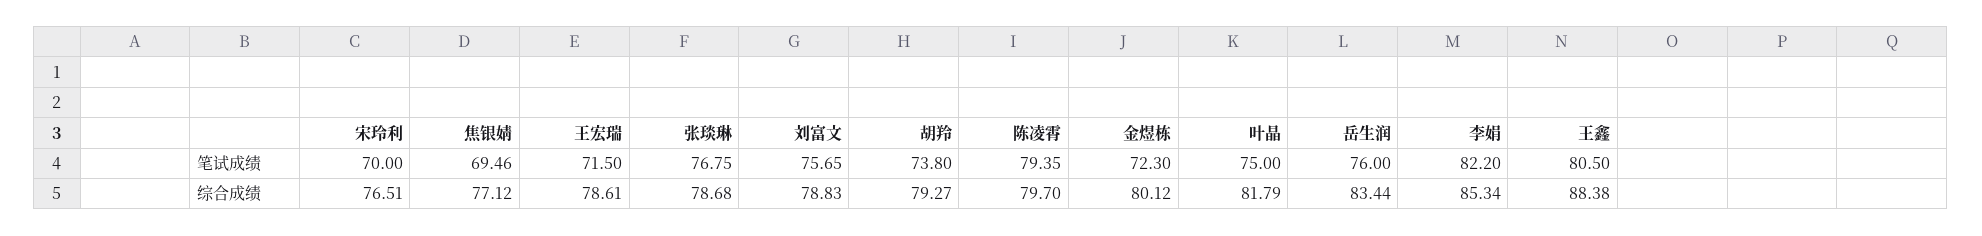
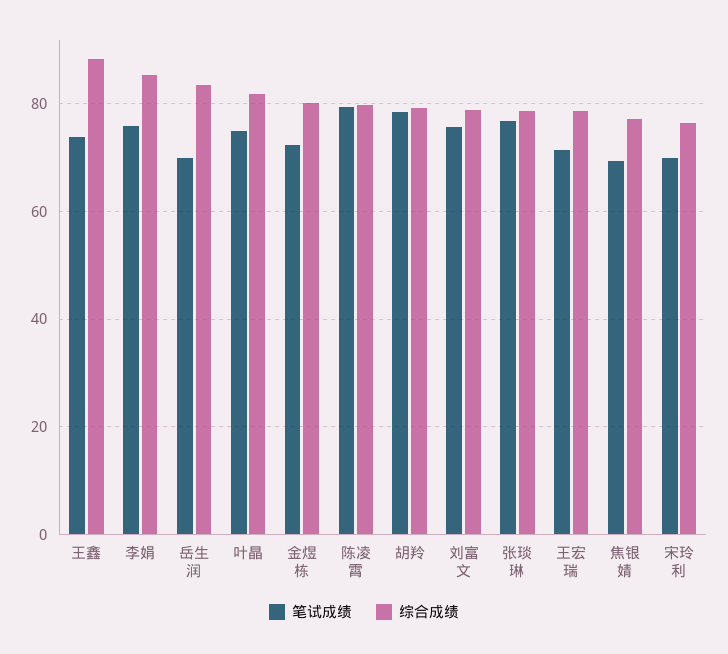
  {
    "笔试成绩": {
      "宋玲利": 70,
      "焦银婧": 69.46,
      "王宏瑞": 71.5,
      "张琰琳": 76.75,
      "刘富文": 75.65,
-     "胡羚": 73.8,
+     "胡羚": 78,
      "陈凌霄": 79.35,
      "金煜栋": 72.3,
      "叶晶": 75,
-     "岳生润": 76,
+     "岳生润": 70,
-     "李娟": 82.2,
+     "李娟": 76,
-     "王鑫": 80.5
+     "王鑫": 74
    },
    "综合成绩": {
      "宋玲利": 76.51,
      "焦银婧": 77.12,
      "王宏瑞": 78.61,
      "张琰琳": 78.68,
      "刘富文": 78.83,
      "胡羚": 79.27,
      "陈凌霄": 79.7,
      "金煜栋": 80.12,
      "叶晶": 81.79,
      "岳生润": 83.44,
      "李娟": 85.34,
      "王鑫": 88.38
    }
  }

